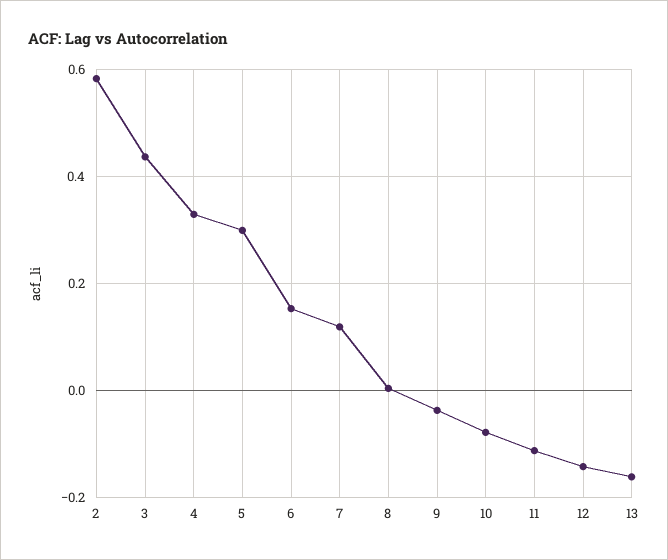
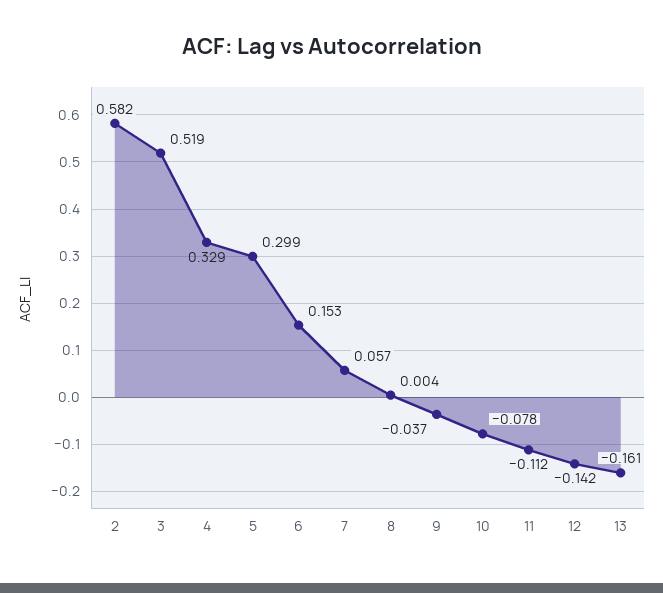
  {
    "2": 0.582,
-   "3": 0.44,
+   "3": 0.519,
    "4": 0.329,
    "5": 0.299,
    "6": 0.153,
-   "7": 0.12,
+   "7": 0.057,
    "8": 0.004,
    "9": -0.037,
    "10": -0.078,
    "11": -0.112,
    "12": -0.142,
    "13": -0.161
  }

